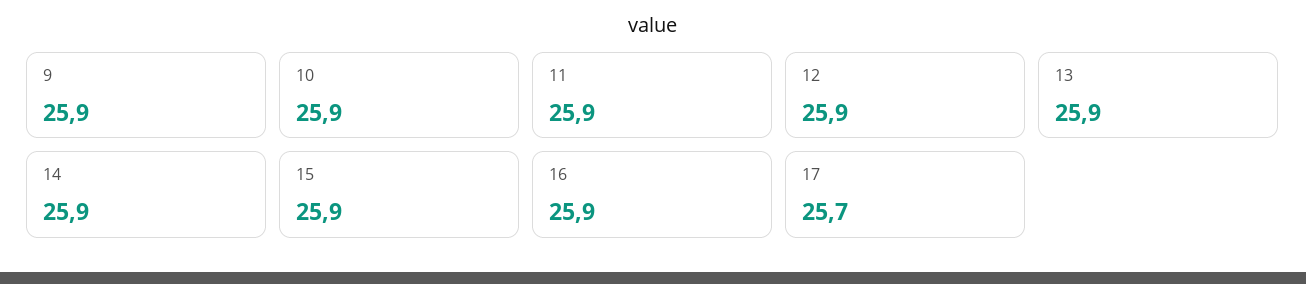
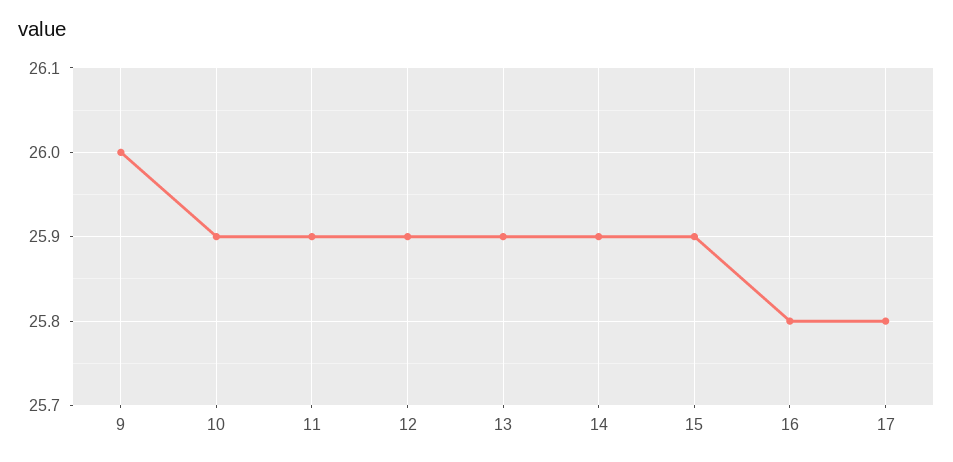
  {
-   "9": 25.9,
+   "9": 26,
    "10": 25.9,
    "11": 25.9,
    "12": 25.9,
    "13": 25.9,
    "14": 25.9,
    "15": 25.9,
-   "16": 25.9,
+   "16": 25.8,
-   "17": 25.7
+   "17": 25.8
  }

